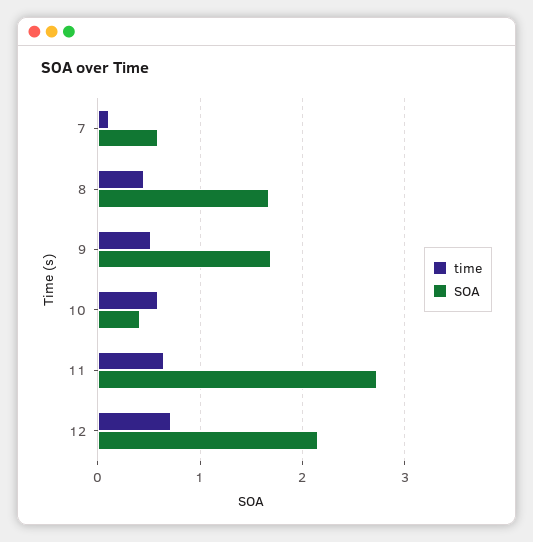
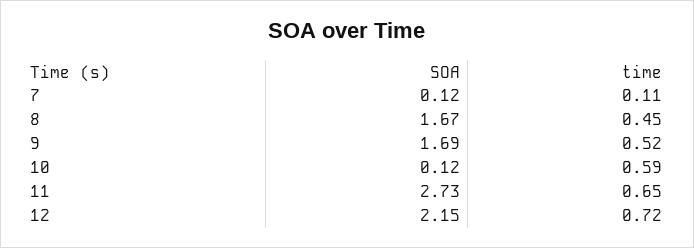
  {
    "time": {
      "7": 0.11,
      "8": 0.45,
      "9": 0.52,
      "10": 0.59,
      "11": 0.65,
      "12": 0.72
    },
    "SOA": {
-     "7": 0.6,
+     "7": 0.12,
      "8": 1.67,
      "9": 1.69,
-     "10": 0.4,
+     "10": 0.12,
      "11": 2.73,
      "12": 2.15
    }
  }

